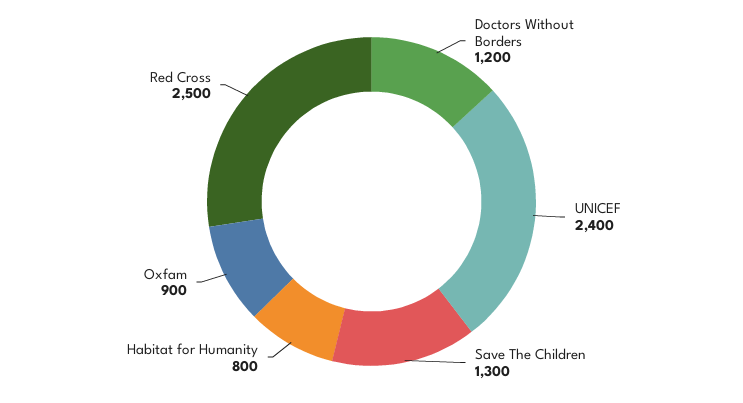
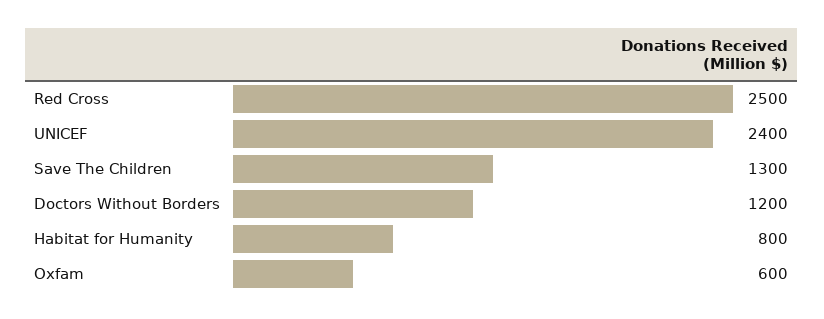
  {
    "Doctors Without Borders": 1200,
    "UNICEF": 2400,
    "Save The Children": 1300,
    "Habitat for Humanity": 800,
-   "Oxfam": 900,
+   "Oxfam": 600,
    "Red Cross": 2500
  }

